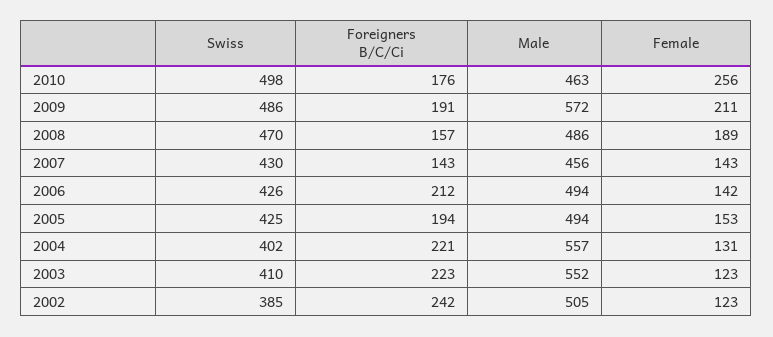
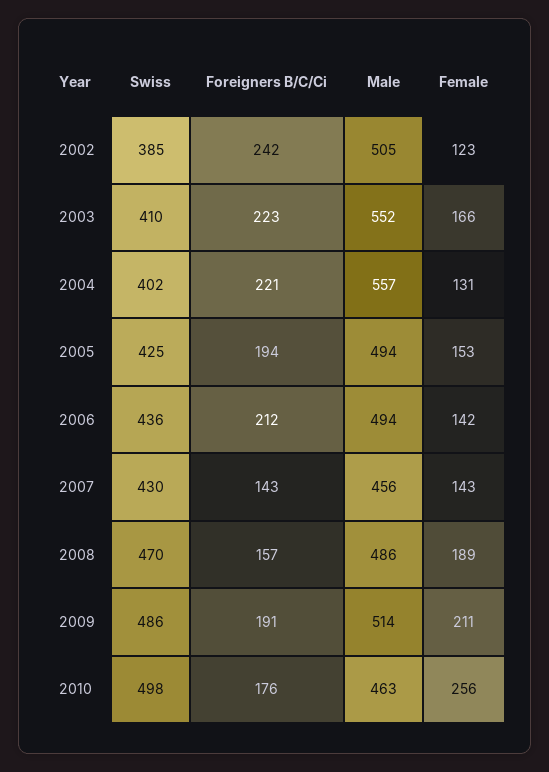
  {
    "Swiss": {
      "2010": 498,
      "2009": 486,
      "2008": 470,
      "2007": 430,
-     "2006": 426,
+     "2006": 436,
      "2005": 425,
      "2004": 402,
      "2003": 410,
      "2002": 385
    },
    "Foreigners B/C/Ci": {
      "2010": 176,
      "2009": 191,
      "2008": 157,
      "2007": 143,
      "2006": 212,
      "2005": 194,
      "2004": 221,
      "2003": 223,
      "2002": 242
    },
    "Male": {
      "2010": 463,
-     "2009": 572,
+     "2009": 514,
      "2008": 486,
      "2007": 456,
      "2006": 494,
      "2005": 494,
      "2004": 557,
      "2003": 552,
      "2002": 505
    },
    "Female": {
      "2010": 256,
      "2009": 211,
      "2008": 189,
      "2007": 143,
      "2006": 142,
      "2005": 153,
      "2004": 131,
-     "2003": 123,
+     "2003": 166,
      "2002": 123
    }
  }

